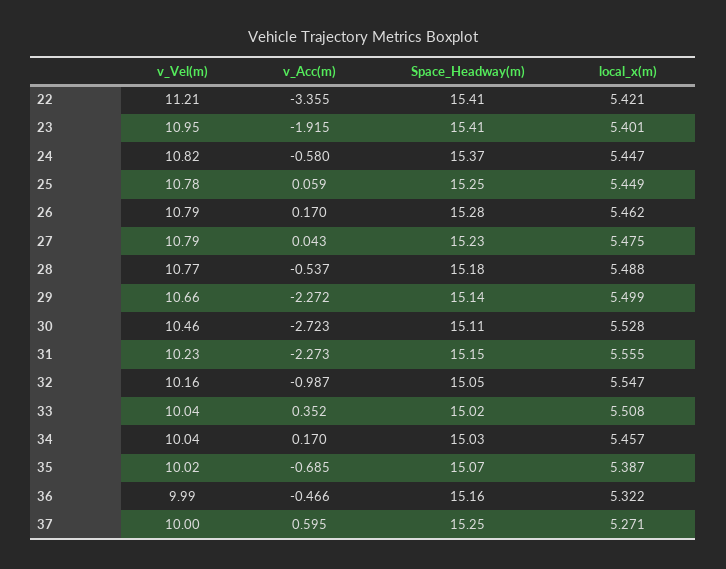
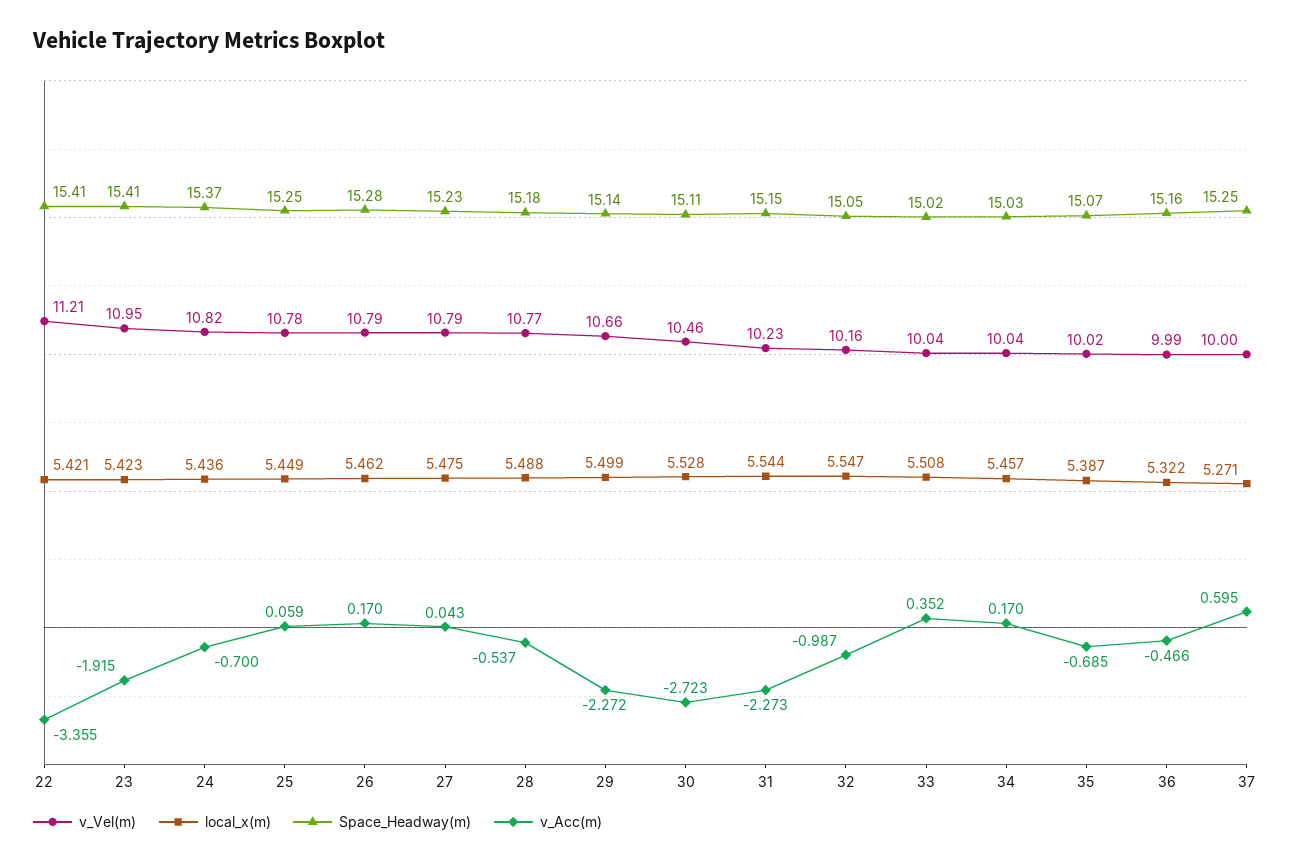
  {
    "v_Vel(m)": {
      "22": 11.21,
      "23": 10.95,
      "24": 10.82,
      "25": 10.78,
      "26": 10.79,
      "27": 10.79,
      "28": 10.77,
      "29": 10.66,
      "30": 10.46,
      "31": 10.23,
      "32": 10.16,
      "33": 10.04,
      "34": 10.04,
      "35": 10.02,
      "36": 9.99,
      "37": 10
    },
    "v_Acc(m)": {
      "22": -3.355,
      "23": -1.915,
-     "24": -0.58,
+     "24": -0.7,
      "25": 0.059,
      "26": 0.17,
      "27": 0.043,
      "28": -0.537,
      "29": -2.272,
      "30": -2.723,
      "31": -2.273,
      "32": -0.987,
      "33": 0.352,
      "34": 0.17,
      "35": -0.685,
      "36": -0.466,
      "37": 0.595
    },
    "Space_Headway(m)": {
      "22": 15.41,
      "23": 15.41,
      "24": 15.37,
      "25": 15.25,
      "26": 15.28,
      "27": 15.23,
      "28": 15.18,
      "29": 15.14,
      "30": 15.11,
      "31": 15.15,
      "32": 15.05,
      "33": 15.02,
      "34": 15.03,
      "35": 15.07,
      "36": 15.16,
      "37": 15.25
    },
    "local_x(m)": {
      "22": 5.421,
-     "23": 5.401,
+     "23": 5.423,
-     "24": 5.447,
+     "24": 5.436,
      "25": 5.449,
      "26": 5.462,
      "27": 5.475,
      "28": 5.488,
      "29": 5.499,
      "30": 5.528,
-     "31": 5.555,
+     "31": 5.544,
      "32": 5.547,
      "33": 5.508,
      "34": 5.457,
      "35": 5.387,
      "36": 5.322,
      "37": 5.271
    }
  }

